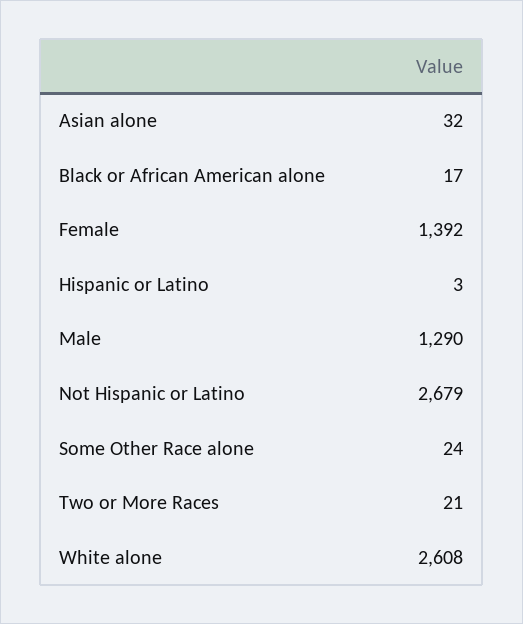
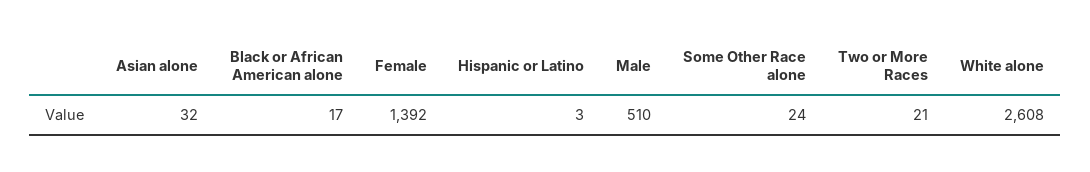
  {
    "Asian alone": 32,
    "Black or African American alone": 17,
    "Female": 1392,
    "Hispanic or Latino": 3,
-   "Male": 1290,
+   "Male": 510,
-   "Not Hispanic or Latino": 2679,
    "Some Other Race alone": 24,
    "Two or More Races": 21,
    "White alone": 2608
  }

